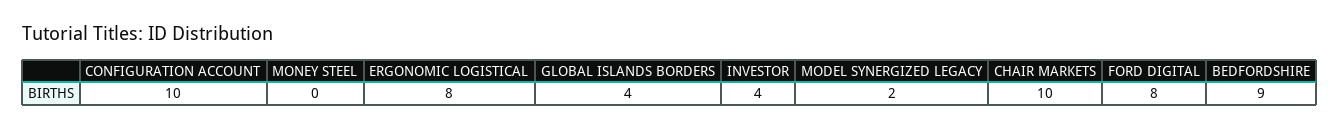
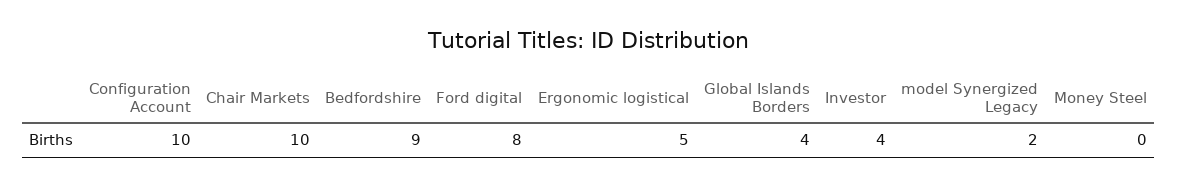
  {
    "CONFIGURATION ACCOUNT": 10,
    "MONEY STEEL": 0,
-   "ERGONOMIC LOGISTICAL": 8,
+   "ERGONOMIC LOGISTICAL": 5,
    "GLOBAL ISLANDS BORDERS": 4,
    "INVESTOR": 4,
    "MODEL SYNERGIZED LEGACY": 2,
    "CHAIR MARKETS": 10,
    "FORD DIGITAL": 8,
    "BEDFORDSHIRE": 9
  }

